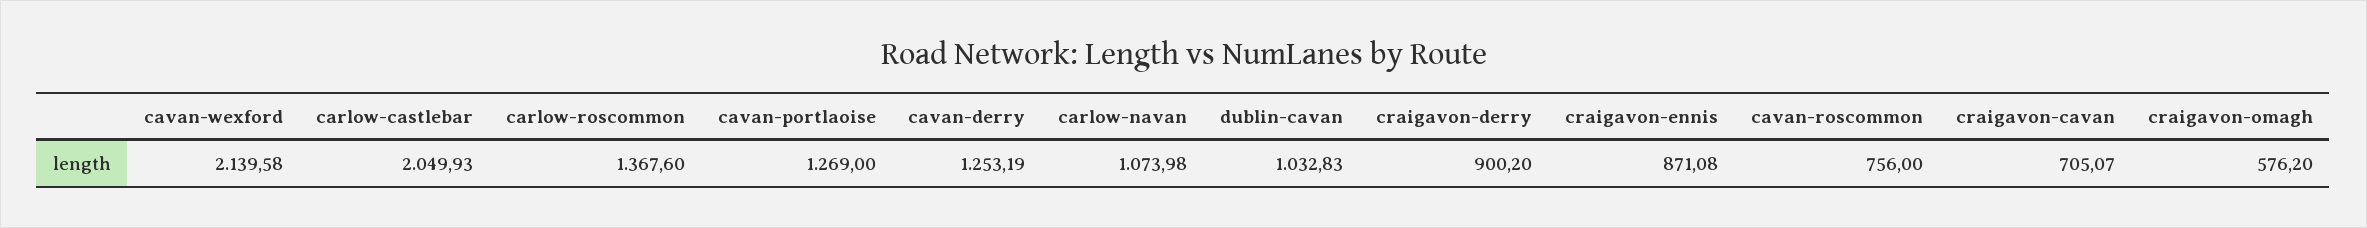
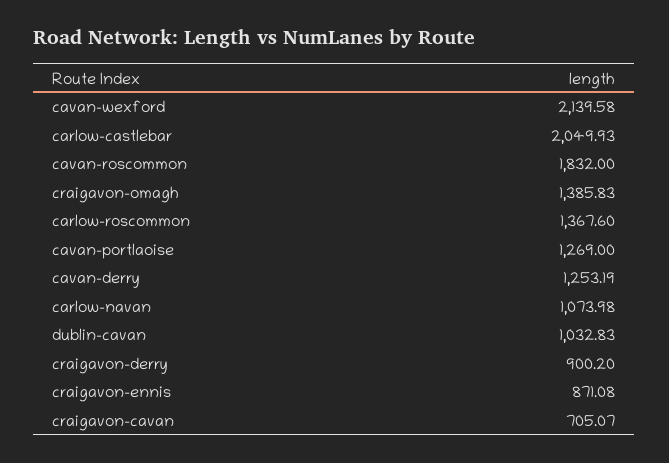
  {
    "cavan-wexford": 2139.58,
    "carlow-castlebar": 2049.93,
    "carlow-roscommon": 1367.6,
    "cavan-portlaoise": 1269,
    "cavan-derry": 1253.19,
    "carlow-navan": 1073.98,
    "dublin-cavan": 1032.83,
    "craigavon-derry": 900.2,
    "craigavon-ennis": 871.08,
-   "cavan-roscommon": 756,
+   "cavan-roscommon": 1832,
    "craigavon-cavan": 705.07,
-   "craigavon-omagh": 576.2
+   "craigavon-omagh": 1385.83
  }

